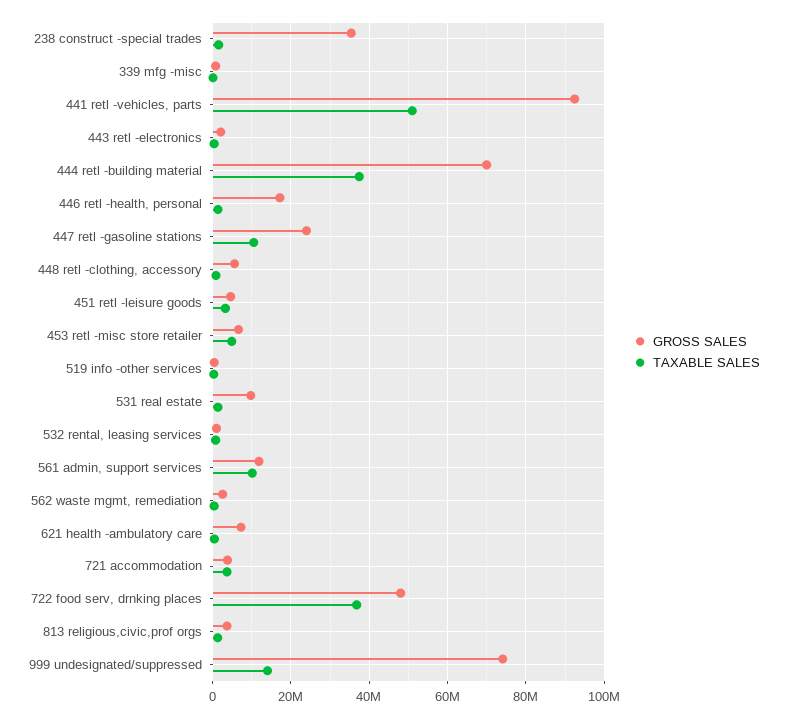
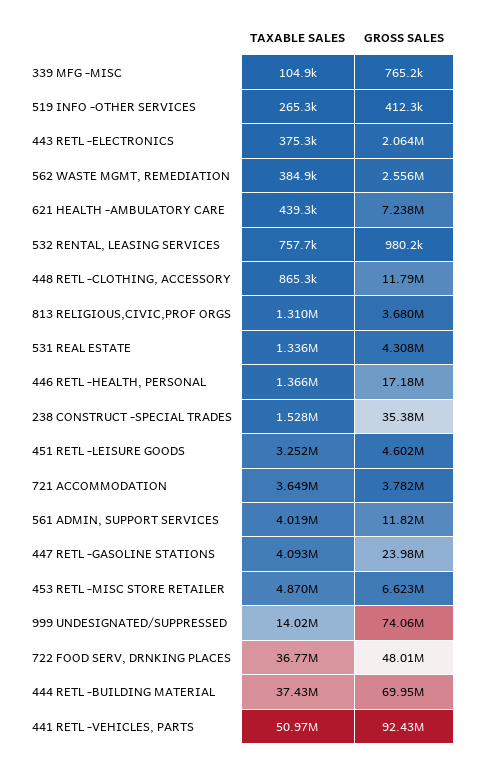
  {
    "GROSS SALES": {
      "238 construct -special trades": 35380000,
      "339 mfg -misc": 765200,
      "441 retl -vehicles, parts": 92430000,
      "443 retl -electronics": 2064000,
      "444 retl -building material": 69950000,
      "446 retl -health, personal": 17180000,
      "447 retl -gasoline stations": 23980000,
-     "448 retl -clothing, accessory": 6000000,
+     "448 retl -clothing, accessory": 11790000,
      "451 retl -leisure goods": 4602000,
      "453 retl -misc store retailer": 6623000,
      "519 info -other services": 412300,
-     "531 real estate": 10000000,
+     "531 real estate": 4308000,
      "532 rental, leasing services": 980200,
      "561 admin, support services": 11820000,
      "562 waste mgmt, remediation": 2556000,
      "621 health -ambulatory care": 7238000,
      "721 accommodation": 3782000,
      "722 food serv, drnking places": 48010000,
      "813 religious,civic,prof orgs": 3680000,
      "999 undesignated/suppressed": 74060000
    },
    "TAXABLE SALES": {
      "238 construct -special trades": 1528000,
      "339 mfg -misc": 104900,
      "441 retl -vehicles, parts": 50970000,
      "443 retl -electronics": 375300,
      "444 retl -building material": 37430000,
      "446 retl -health, personal": 1366000,
-     "447 retl -gasoline stations": 10000000,
+     "447 retl -gasoline stations": 4093000,
      "448 retl -clothing, accessory": 865300,
      "451 retl -leisure goods": 3252000,
      "453 retl -misc store retailer": 4870000,
      "519 info -other services": 265300,
      "531 real estate": 1336000,
      "532 rental, leasing services": 757700,
-     "561 admin, support services": 10000000,
+     "561 admin, support services": 4019000,
      "562 waste mgmt, remediation": 384900,
      "621 health -ambulatory care": 439300,
      "721 accommodation": 3649000,
      "722 food serv, drnking places": 36770000,
      "813 religious,civic,prof orgs": 1310000,
      "999 undesignated/suppressed": 14020000
    }
  }

